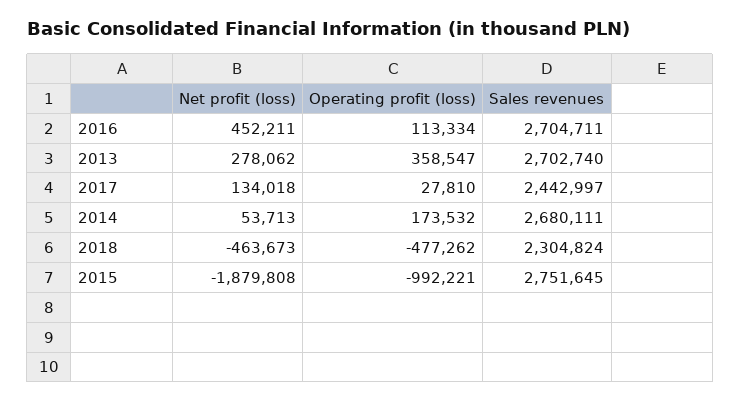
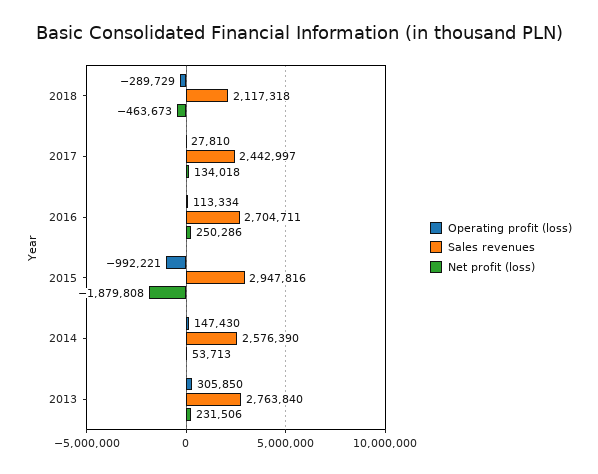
  {
    "Net profit (loss)": {
-     "2016": 452211,
+     "2016": 250286,
-     "2013": 278062,
+     "2013": 231506,
      "2017": 134018,
      "2014": 53713,
      "2018": -463673,
      "2015": -1879808
    },
    "Operating profit (loss)": {
      "2016": 113334,
-     "2013": 358547,
+     "2013": 305850,
      "2017": 27810,
-     "2014": 173532,
+     "2014": 147430,
-     "2018": -477262,
+     "2018": -289729,
      "2015": -992221
    },
    "Sales revenues": {
      "2016": 2704711,
-     "2013": 2702740,
+     "2013": 2763840,
      "2017": 2442997,
-     "2014": 2680111,
+     "2014": 2576390,
-     "2018": 2304824,
+     "2018": 2117318,
-     "2015": 2751645
+     "2015": 2947816
    }
  }

